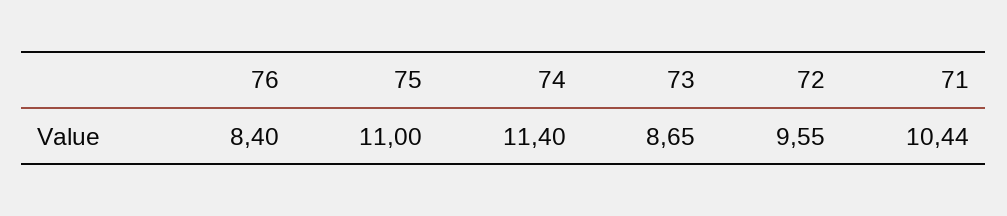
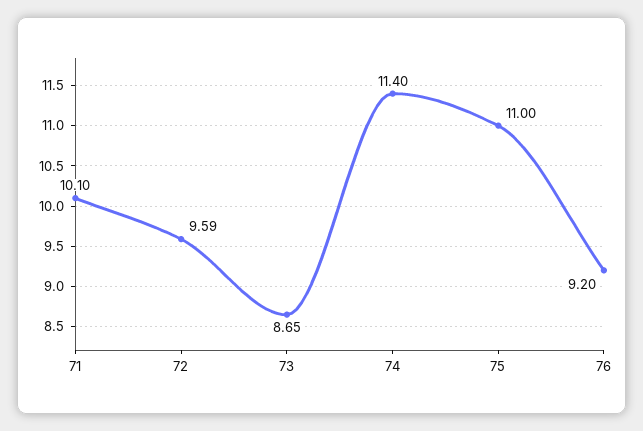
  {
-   "76": 8.4,
+   "76": 9.2,
    "75": 11,
    "74": 11.4,
    "73": 8.65,
-   "72": 9.55,
+   "72": 9.59,
-   "71": 10.44
+   "71": 10.1
  }

